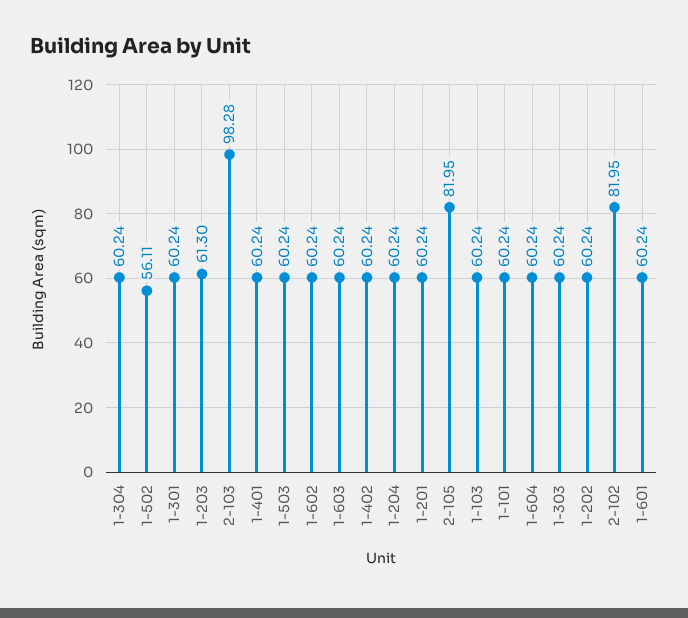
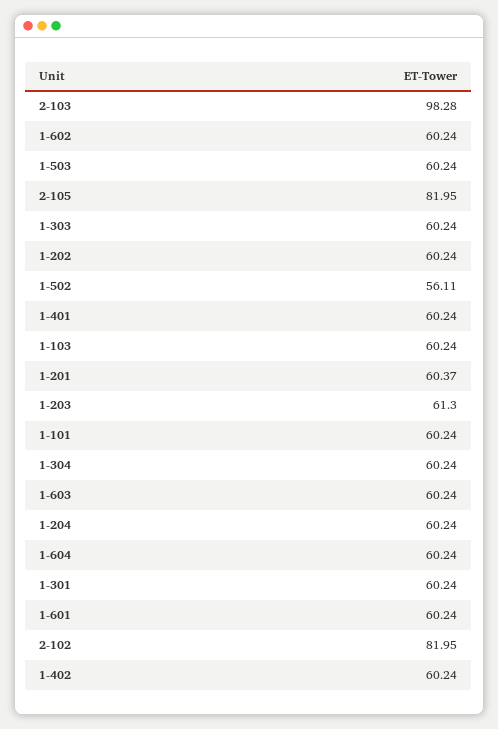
  {
    "1-304": 60.24,
    "1-502": 56.11,
    "1-301": 60.24,
    "1-203": 61.3,
    "2-103": 98.28,
    "1-401": 60.24,
    "1-503": 60.24,
    "1-602": 60.24,
    "1-603": 60.24,
    "1-402": 60.24,
    "1-204": 60.24,
-   "1-201": 60.24,
+   "1-201": 60.37,
    "2-105": 81.95,
    "1-103": 60.24,
    "1-101": 60.24,
    "1-604": 60.24,
    "1-303": 60.24,
    "1-202": 60.24,
    "2-102": 81.95,
    "1-601": 60.24
  }

